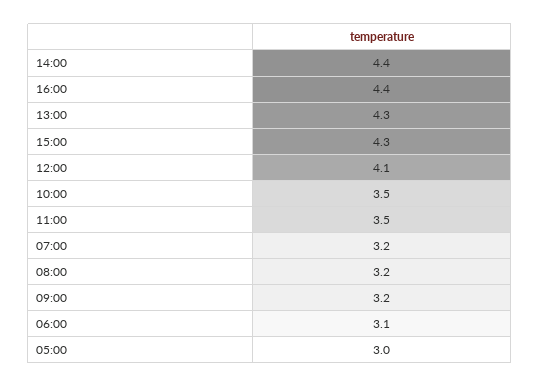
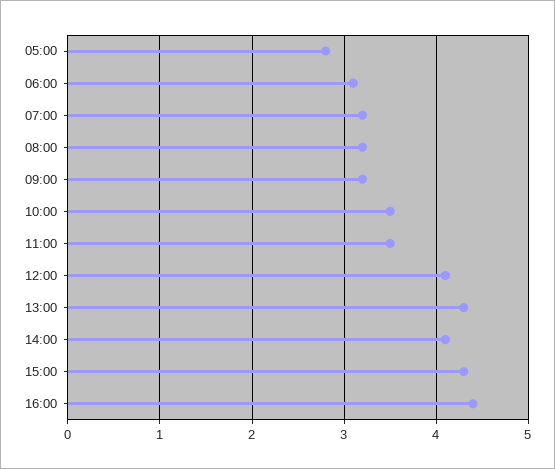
  {
-   "14:00": 4.4,
+   "14:00": 4.1,
    "16:00": 4.4,
    "13:00": 4.3,
    "15:00": 4.3,
    "12:00": 4.1,
    "10:00": 3.5,
    "11:00": 3.5,
    "07:00": 3.2,
    "08:00": 3.2,
    "09:00": 3.2,
    "06:00": 3.1,
-   "05:00": 3
+   "05:00": 2.8
  }

